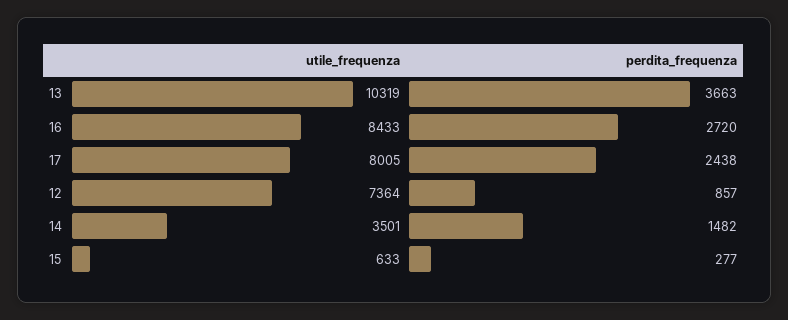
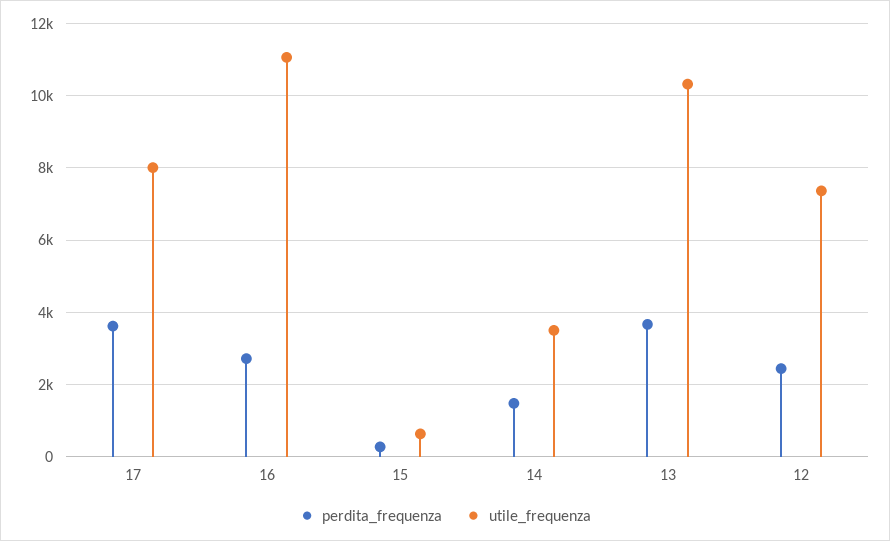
  {
    "utile_frequenza": {
      "13": 10319,
-     "16": 8433,
+     "16": 11000,
      "17": 8005,
      "12": 7364,
      "14": 3501,
      "15": 633
    },
    "perdita_frequenza": {
      "13": 3663,
      "16": 2720,
-     "17": 2438,
+     "17": 3600,
-     "12": 857,
+     "12": 2400,
      "14": 1482,
      "15": 277
    }
  }

